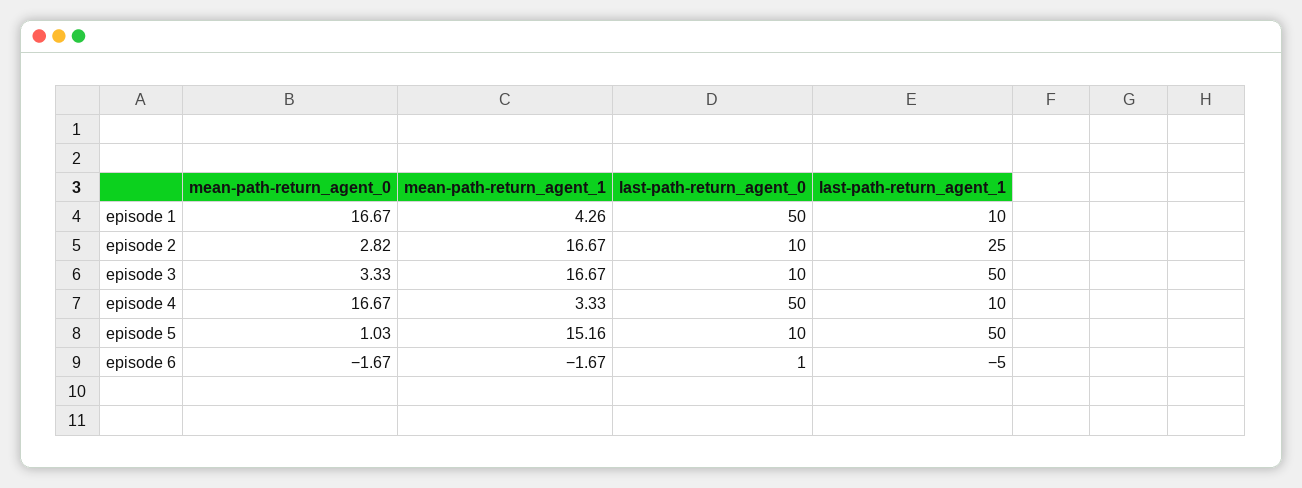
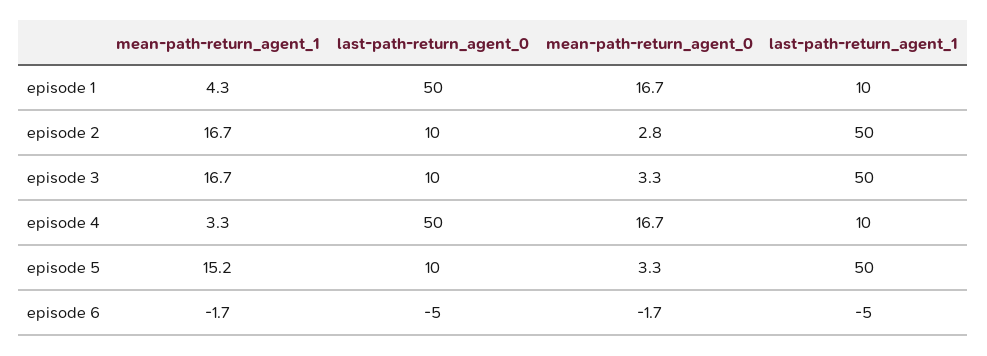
  {
    "mean-path-return_agent_0": {
      "episode 1": 16.67,
      "episode 2": 2.82,
      "episode 3": 3.33,
      "episode 4": 16.67,
-     "episode 5": 1.03,
+     "episode 5": 3.3,
      "episode 6": -1.67
    },
    "mean-path-return_agent_1": {
      "episode 1": 4.26,
      "episode 2": 16.67,
      "episode 3": 16.67,
      "episode 4": 3.33,
      "episode 5": 15.16,
      "episode 6": -1.67
    },
    "last-path-return_agent_0": {
      "episode 1": 50,
      "episode 2": 10,
      "episode 3": 10,
      "episode 4": 50,
      "episode 5": 10,
-     "episode 6": 1
+     "episode 6": -5
    },
    "last-path-return_agent_1": {
      "episode 1": 10,
-     "episode 2": 25,
+     "episode 2": 50,
      "episode 3": 50,
      "episode 4": 10,
      "episode 5": 50,
      "episode 6": -5
    }
  }

